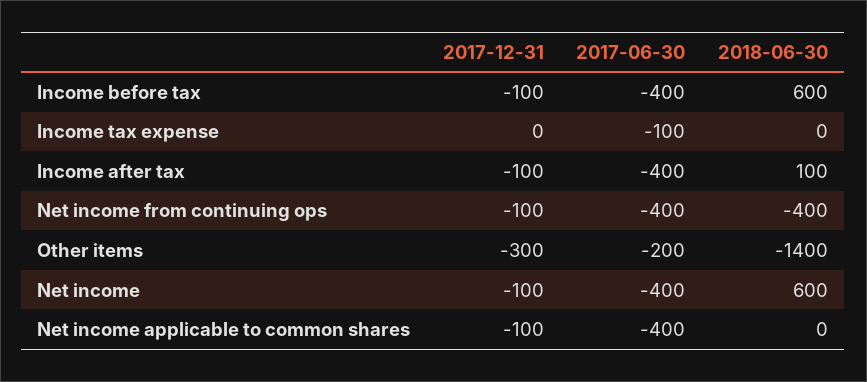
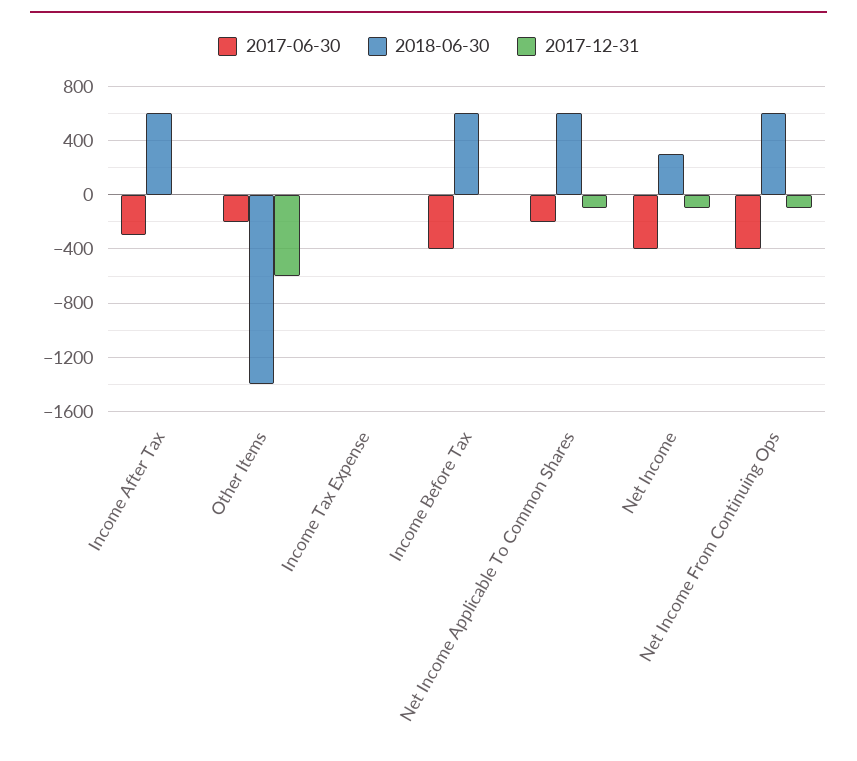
  {
    "2017-12-31": {
-     "Income before tax": -100,
+     "Income before tax": 0,
      "Income tax expense": 0,
-     "Income after tax": -100,
+     "Income after tax": 0,
      "Net income from continuing ops": -100,
-     "Other items": -300,
+     "Other items": -600,
      "Net income": -100,
      "Net income applicable to common shares": -100
    },
    "2017-06-30": {
      "Income before tax": -400,
-     "Income tax expense": -100,
+     "Income tax expense": 0,
-     "Income after tax": -400,
+     "Income after tax": -300,
      "Net income from continuing ops": -400,
      "Other items": -200,
      "Net income": -400,
-     "Net income applicable to common shares": -400
+     "Net income applicable to common shares": -200
    },
    "2018-06-30": {
      "Income before tax": 600,
      "Income tax expense": 0,
-     "Income after tax": 100,
+     "Income after tax": 600,
-     "Net income from continuing ops": -400,
+     "Net income from continuing ops": 600,
      "Other items": -1400,
-     "Net income": 600,
+     "Net income": 300,
-     "Net income applicable to common shares": 0
+     "Net income applicable to common shares": 600
    }
  }

